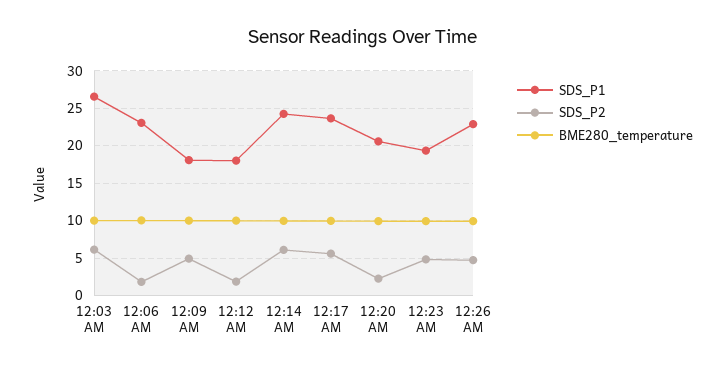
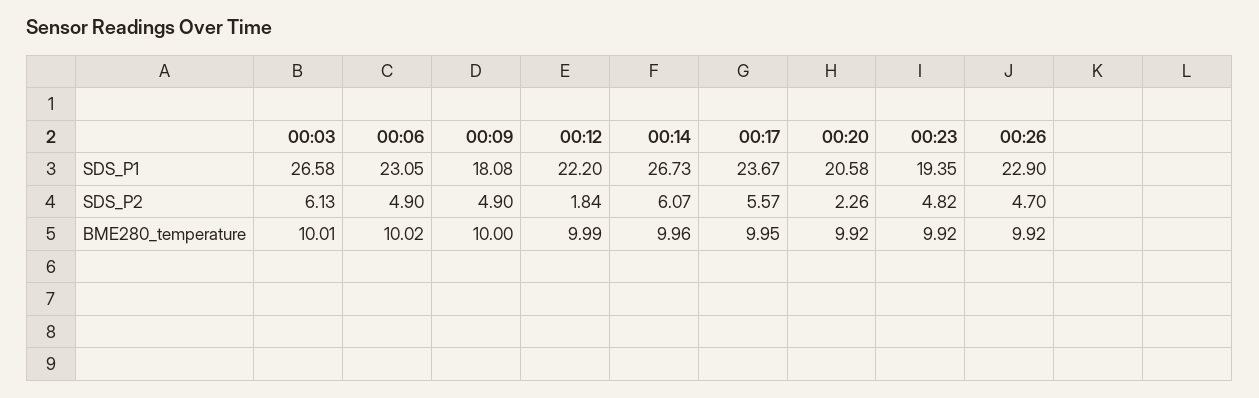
  {
    "SDS_P1": {
      "12:03 AM": 26.58,
      "12:06 AM": 23.05,
      "12:09 AM": 18.08,
-     "12:12 AM": 18,
+     "12:12 AM": 22.2,
-     "12:14 AM": 24,
+     "12:14 AM": 26.73,
      "12:17 AM": 23.67,
      "12:20 AM": 20.58,
      "12:23 AM": 19.35,
      "12:26 AM": 22.9
    },
    "SDS_P2": {
      "12:03 AM": 6.13,
-     "12:06 AM": 2,
+     "12:06 AM": 4.9,
      "12:09 AM": 4.9,
      "12:12 AM": 1.84,
      "12:14 AM": 6.07,
      "12:17 AM": 5.57,
      "12:20 AM": 2.26,
      "12:23 AM": 4.82,
      "12:26 AM": 4.7
    },
    "BME280_temperature": {
      "12:03 AM": 10.01,
      "12:06 AM": 10.02,
      "12:09 AM": 10,
      "12:12 AM": 9.99,
      "12:14 AM": 9.96,
      "12:17 AM": 9.95,
      "12:20 AM": 9.92,
      "12:23 AM": 9.92,
      "12:26 AM": 9.92
    }
  }

